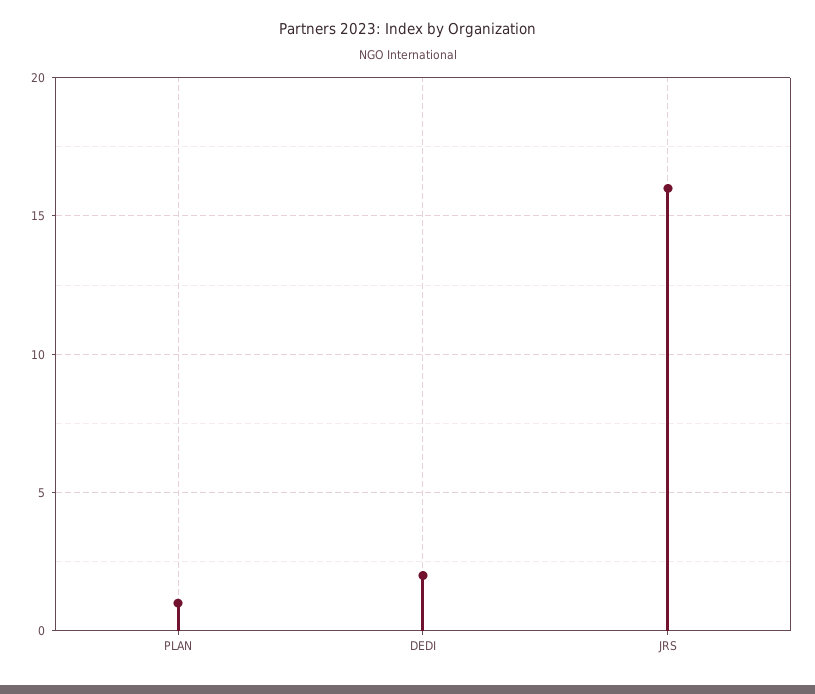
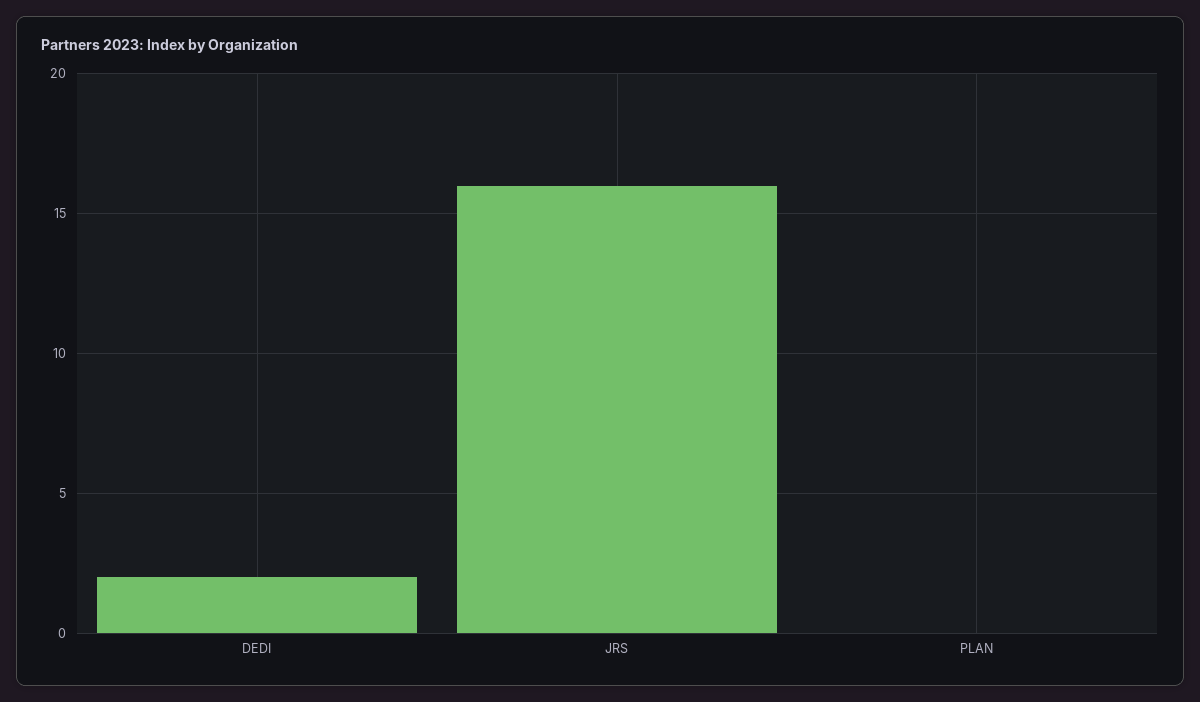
  {
-   "PLAN": 1,
+   "PLAN": 0,
    "DEDI": 2,
    "JRS": 16
  }

